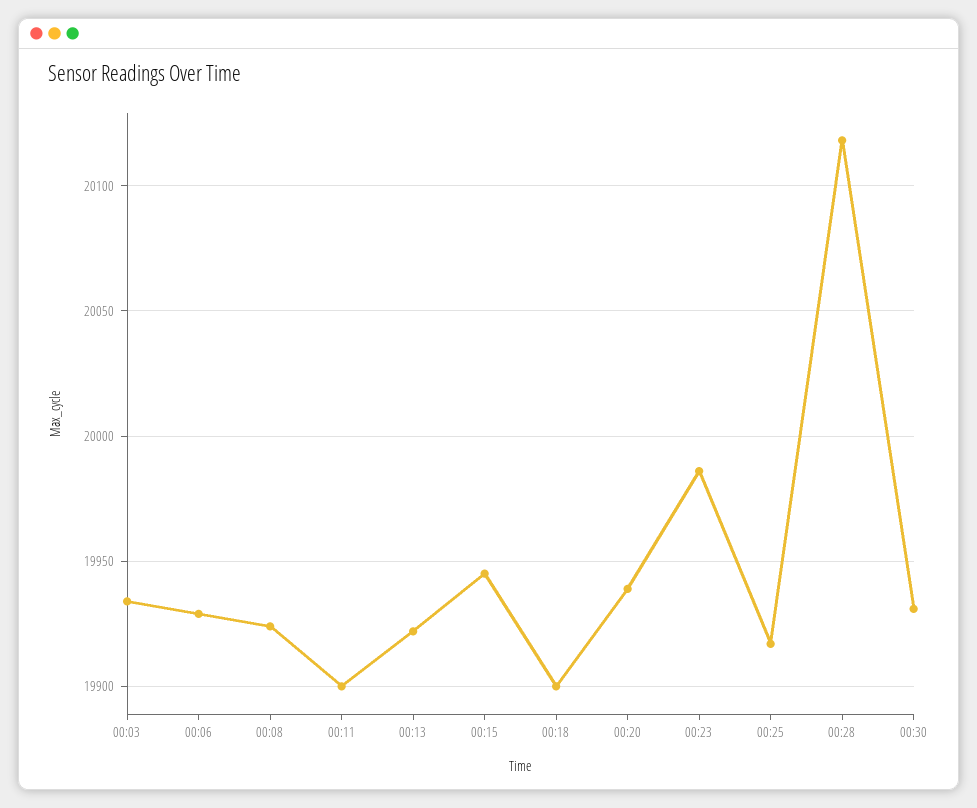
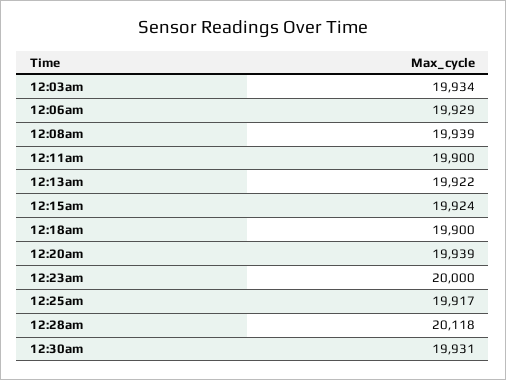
  {
    "00:03": 19934,
    "00:06": 19929,
-   "00:08": 19925,
+   "00:08": 19939,
    "00:11": 19900,
    "00:13": 19922,
-   "00:15": 19945,
+   "00:15": 19924,
    "00:18": 19900,
    "00:20": 19939,
-   "00:23": 19985,
+   "00:23": 20000,
    "00:25": 19917,
    "00:28": 20118,
    "00:30": 19931
  }

